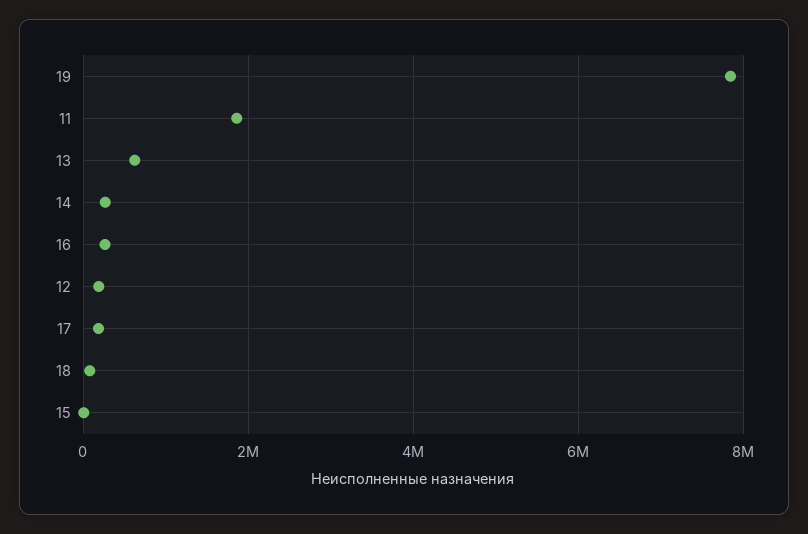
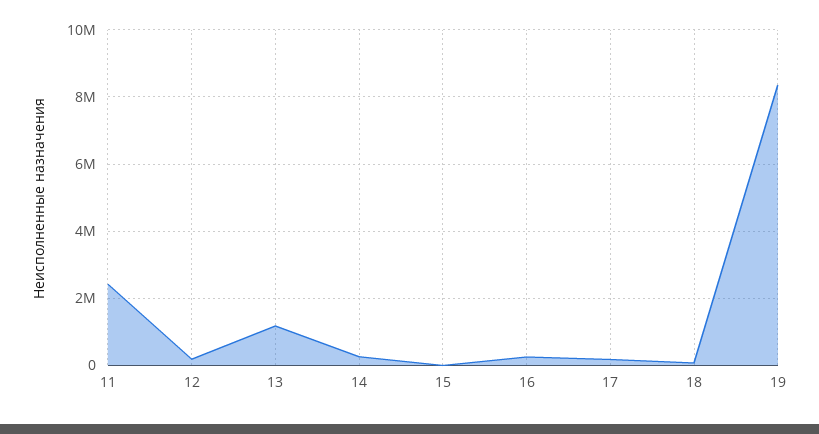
  {
-   "19": 7800000,
+   "19": 8400000,
-   "11": 1800000,
+   "11": 2400000,
-   "13": 600000,
+   "13": 1200000,
    "14": 200000,
    "16": 200000,
    "12": 200000,
    "17": 200000,
    "18": 0,
    "15": 0
  }

